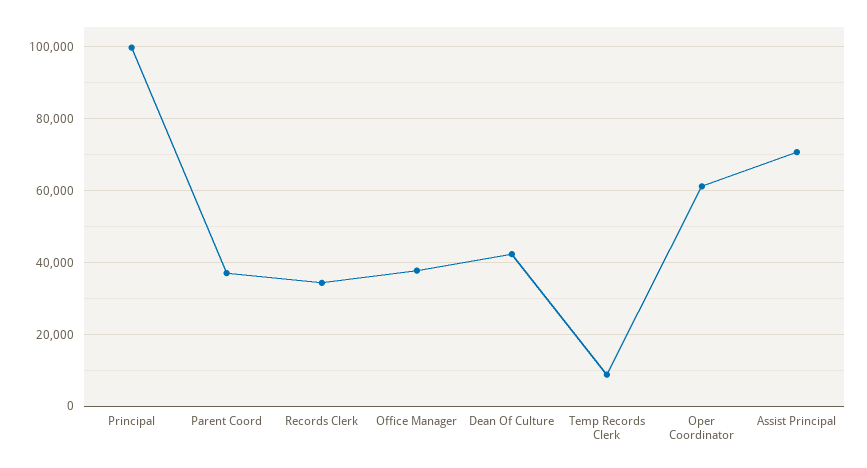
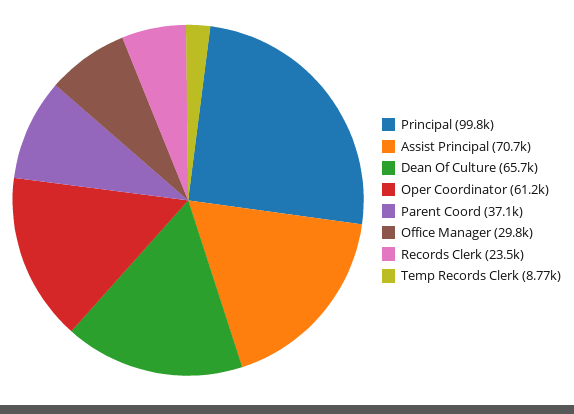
  {
    "Principal": 99800,
    "Parent Coord": 37100,
-   "Records Clerk": 34000,
+   "Records Clerk": 23500,
-   "Office Manager": 38000,
+   "Office Manager": 29800,
-   "Dean Of Culture": 42000,
+   "Dean Of Culture": 65700,
    "Temp Records Clerk": 8770,
    "Oper Coordinator": 61200,
    "Assist Principal": 70700
  }

